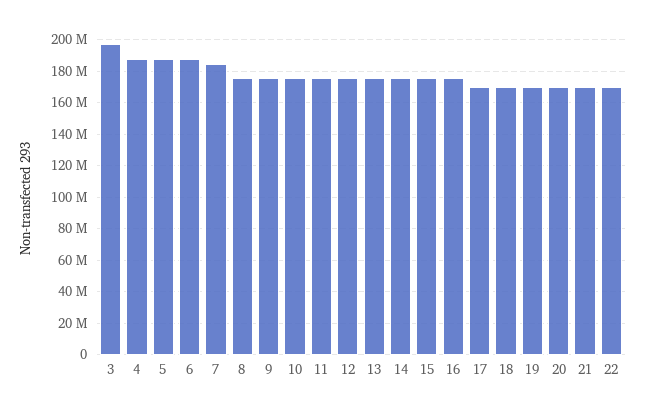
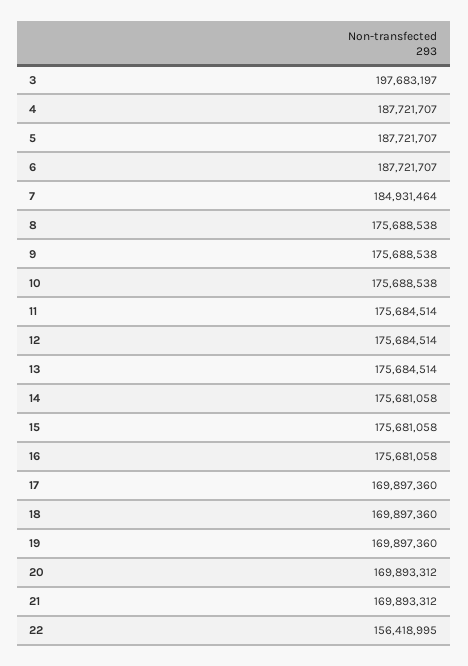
  {
    "3": 197683197,
    "4": 187721707,
    "5": 187721707,
    "6": 187721707,
    "7": 184931464,
    "8": 175688538,
    "9": 175688538,
    "10": 175688538,
    "11": 175684514,
    "12": 175684514,
    "13": 175684514,
    "14": 175681058,
    "15": 175681058,
    "16": 175681058,
    "17": 169897360,
    "18": 169897360,
    "19": 169897360,
    "20": 169893312,
    "21": 169893312,
-   "22": 170000000
+   "22": 156418995
  }

